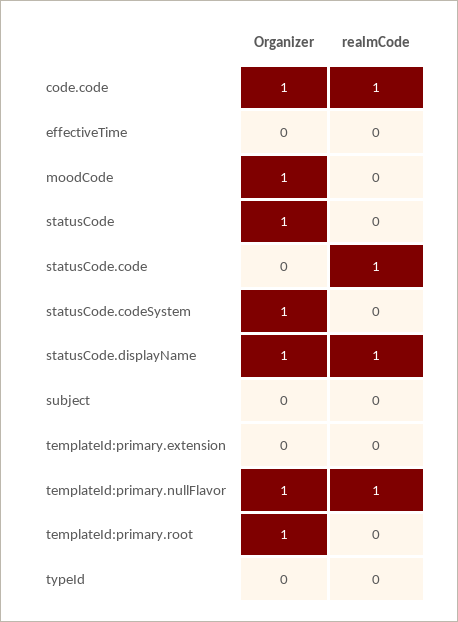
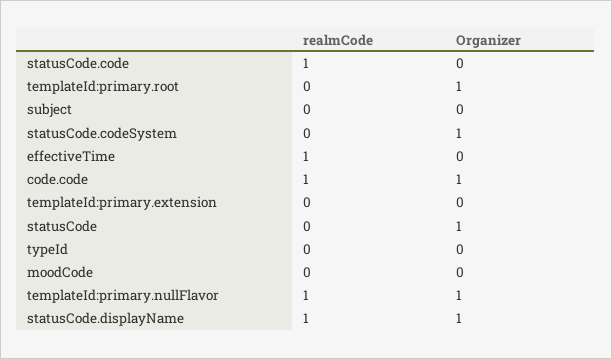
  {
    "Organizer": {
      "code.code": 1,
      "effectiveTime": 0,
-     "moodCode": 1,
+     "moodCode": 0,
      "statusCode": 1,
      "statusCode.code": 0,
      "statusCode.codeSystem": 1,
      "statusCode.displayName": 1,
      "subject": 0,
      "templateId:primary.extension": 0,
      "templateId:primary.nullFlavor": 1,
      "templateId:primary.root": 1,
      "typeId": 0
    },
    "realmCode": {
      "code.code": 1,
-     "effectiveTime": 0,
+     "effectiveTime": 1,
      "moodCode": 0,
      "statusCode": 0,
      "statusCode.code": 1,
      "statusCode.codeSystem": 0,
      "statusCode.displayName": 1,
      "subject": 0,
      "templateId:primary.extension": 0,
      "templateId:primary.nullFlavor": 1,
      "templateId:primary.root": 0,
      "typeId": 0
    }
  }

